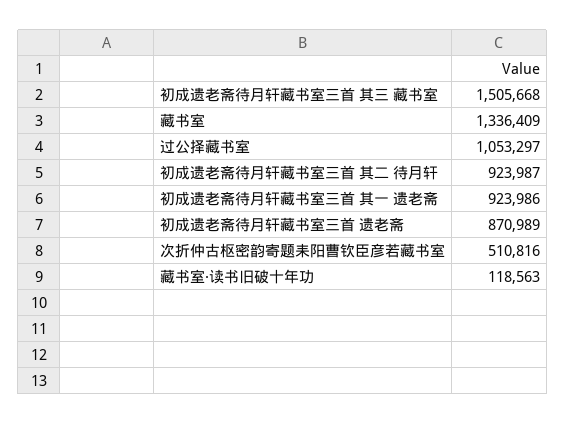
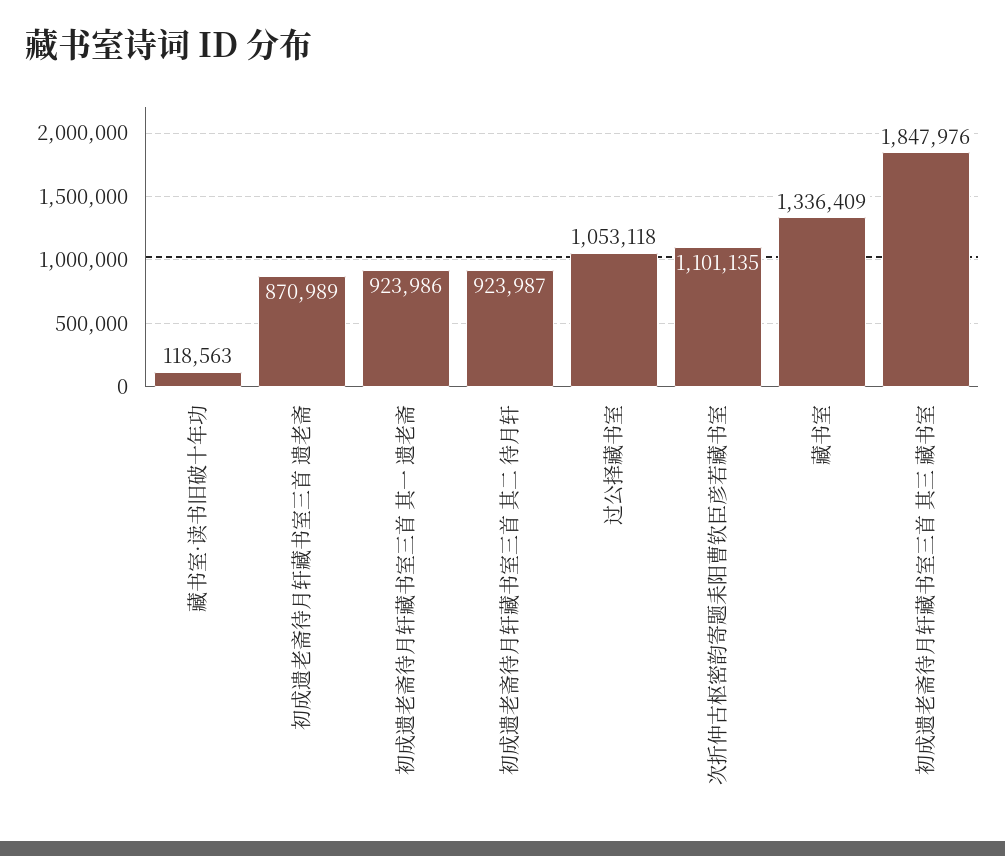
  {
-   "初成遗老斋待月轩藏书室三首 其三 藏书室": 1505668,
+   "初成遗老斋待月轩藏书室三首 其三 藏书室": 1847976,
    "藏书室": 1336409,
-   "过公择藏书室": 1053297,
+   "过公择藏书室": 1053118,
    "初成遗老斋待月轩藏书室三首 其二 待月轩": 923987,
    "初成遗老斋待月轩藏书室三首 其一 遗老斋": 923986,
    "初成遗老斋待月轩藏书室三首 遗老斋": 870989,
-   "次折仲古枢密韵寄题耒阳曹钦臣彦若藏书室": 510816,
+   "次折仲古枢密韵寄题耒阳曹钦臣彦若藏书室": 1101135,
    "藏书室·读书旧破十年功": 118563
  }

